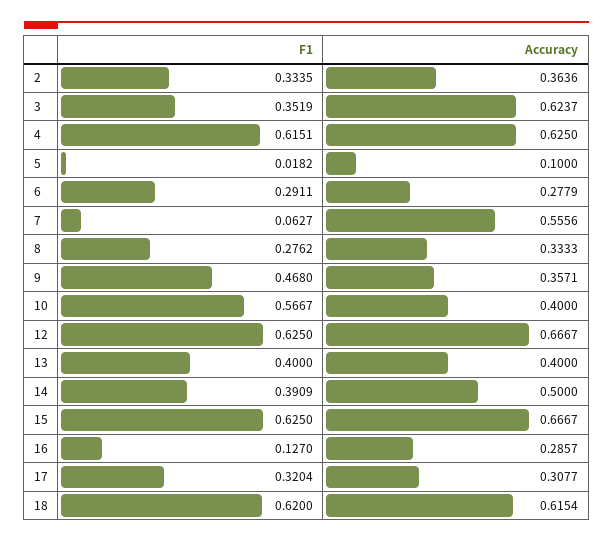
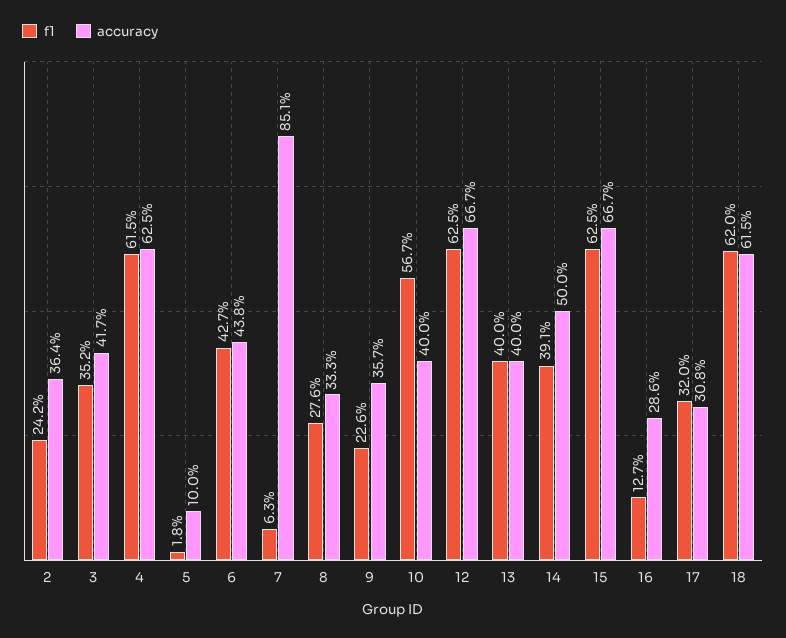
  {
    "F1": {
-     "2": 0.3335,
+     "2": 0.242,
      "3": 0.3519,
      "4": 0.6151,
      "5": 0.0182,
-     "6": 0.2911,
+     "6": 0.427,
      "7": 0.0627,
      "8": 0.2762,
-     "9": 0.468,
+     "9": 0.226,
      "10": 0.5667,
      "12": 0.625,
      "13": 0.4,
      "14": 0.3909,
      "15": 0.625,
      "16": 0.127,
      "17": 0.3204,
      "18": 0.62
    },
    "Accuracy": {
      "2": 0.3636,
-     "3": 0.6237,
+     "3": 0.417,
      "4": 0.625,
      "5": 0.1,
-     "6": 0.2779,
+     "6": 0.438,
-     "7": 0.5556,
+     "7": 0.851,
      "8": 0.3333,
      "9": 0.3571,
      "10": 0.4,
      "12": 0.6667,
      "13": 0.4,
      "14": 0.5,
      "15": 0.6667,
      "16": 0.2857,
      "17": 0.3077,
      "18": 0.6154
    }
  }

